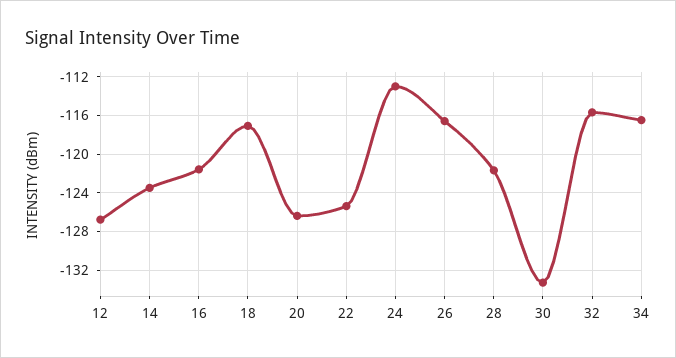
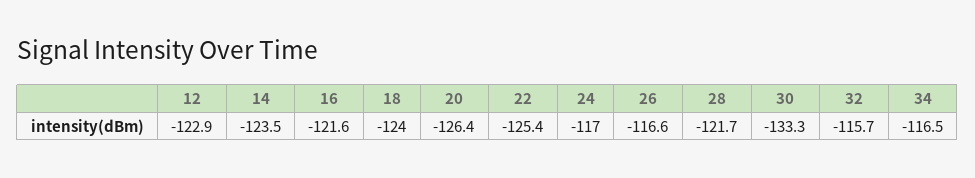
  {
-   "12": -127,
+   "12": -122.9,
    "14": -123.5,
    "16": -121.6,
-   "18": -117,
+   "18": -124,
    "20": -126.4,
    "22": -125.4,
-   "24": -113,
+   "24": -117,
    "26": -116.6,
    "28": -121.7,
    "30": -133.3,
    "32": -115.7,
    "34": -116.5
  }

